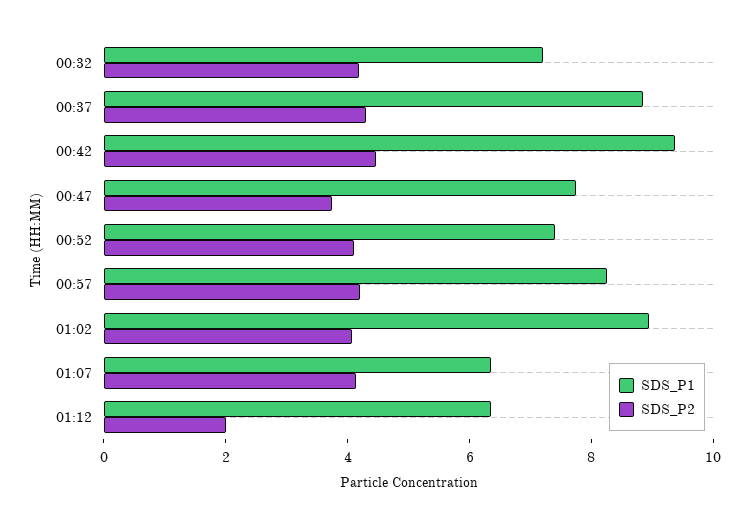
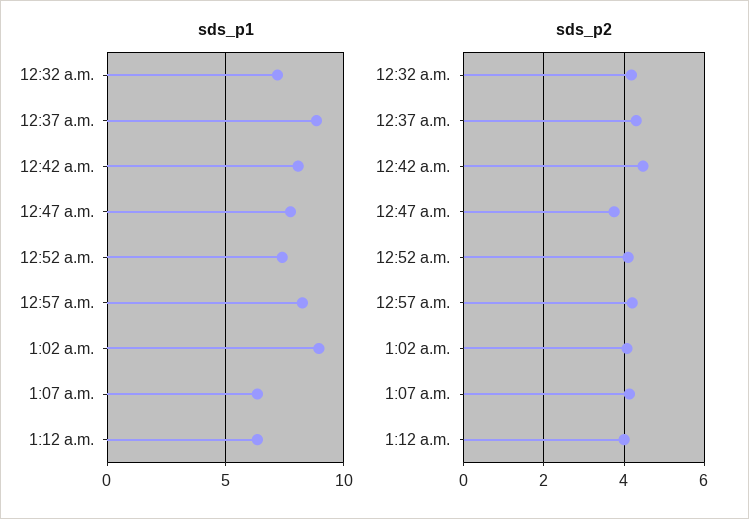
  {
    "SDS_P1": {
      "00:32": 7,
      "00:37": 9,
-     "00:42": 9.5,
+     "00:42": 8,
      "00:47": 8,
      "00:52": 7.5,
      "00:57": 8.5,
      "01:02": 9,
      "01:07": 6.5,
      "01:12": 6.5
    },
    "SDS_P2": {
      "00:32": 4.2,
      "00:37": 4.4,
      "00:42": 4.4,
      "00:47": 3.8,
      "00:52": 4.2,
      "00:57": 4.2,
      "01:02": 4,
      "01:07": 4.2,
-     "01:12": 2
+     "01:12": 4
    }
  }

